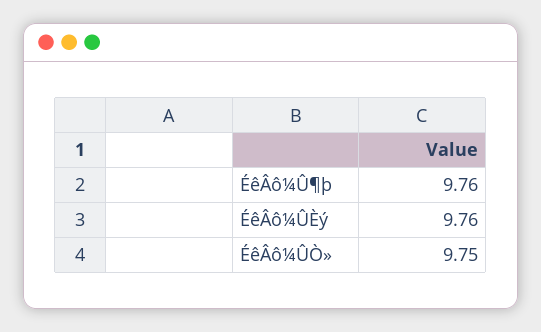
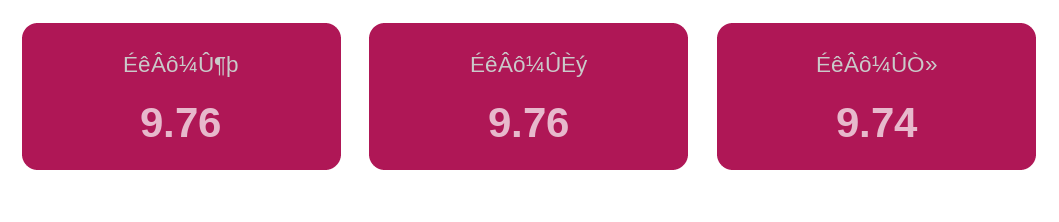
  {
    "ÉêÂô¼Û¶þ": 9.76,
    "ÉêÂô¼ÛÈý": 9.76,
-   "ÉêÂô¼ÛÒ»": 9.75
+   "ÉêÂô¼ÛÒ»": 9.74
  }

